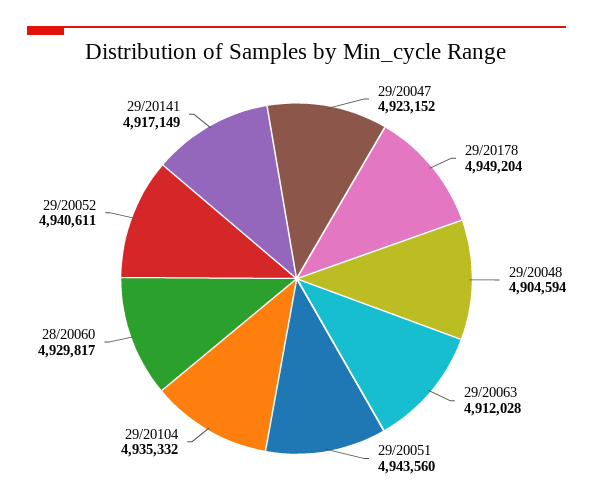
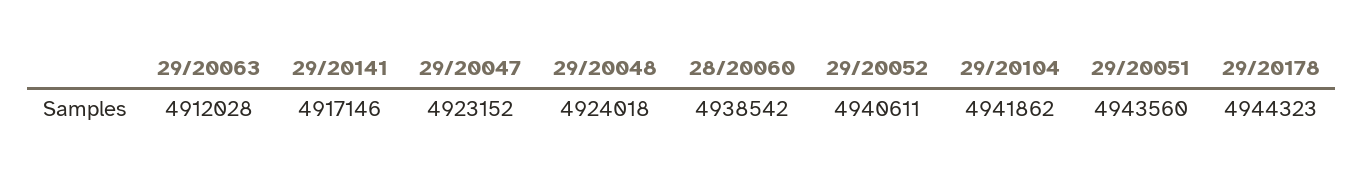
  {
    "29/20047": 4923152,
-   "29/20178": 4949204,
+   "29/20178": 4944323,
-   "29/20048": 4904594,
+   "29/20048": 4924018,
    "29/20063": 4912028,
    "29/20051": 4943560,
-   "29/20104": 4935332,
+   "29/20104": 4941862,
-   "28/20060": 4929817,
+   "28/20060": 4938542,
    "29/20052": 4940611,
-   "29/20141": 4917149
+   "29/20141": 4917146
  }

